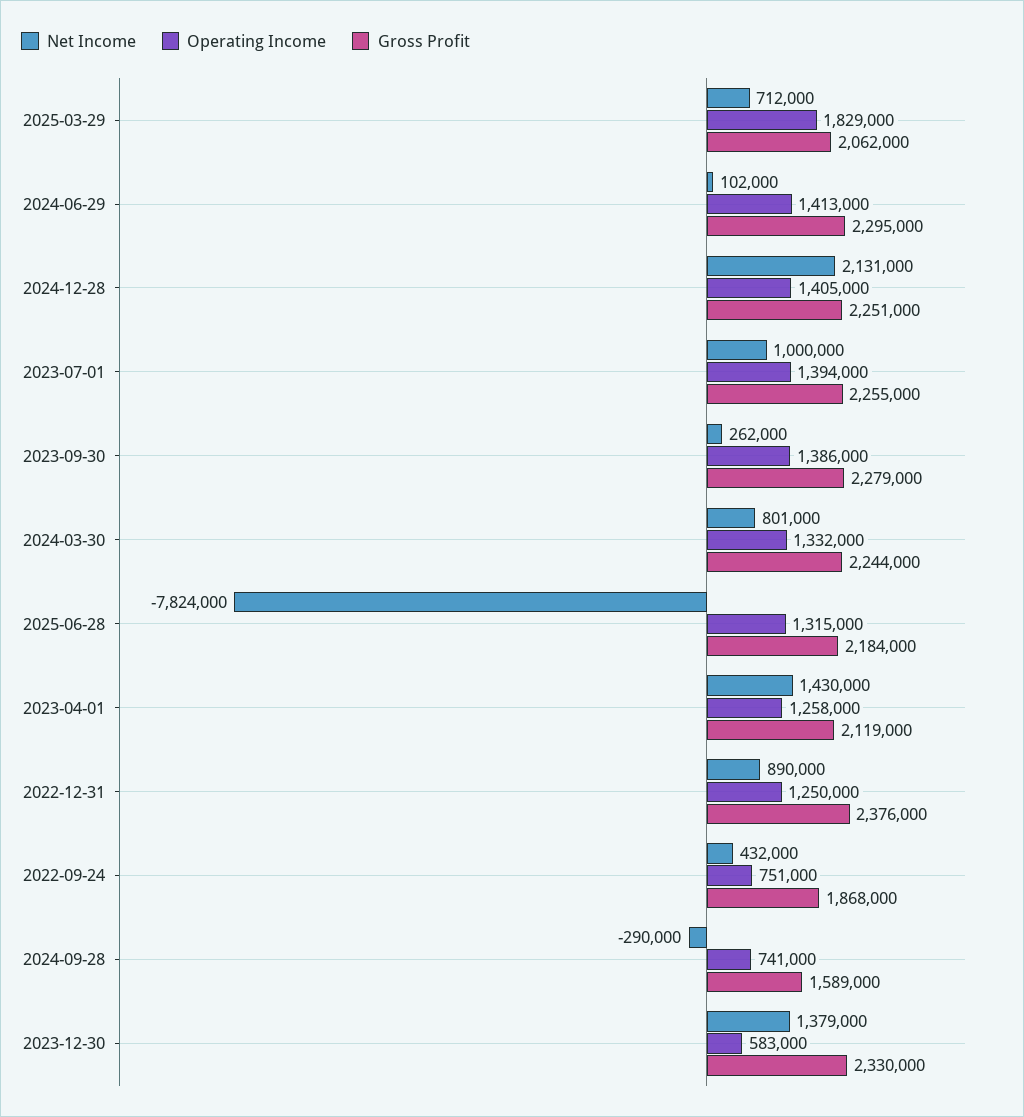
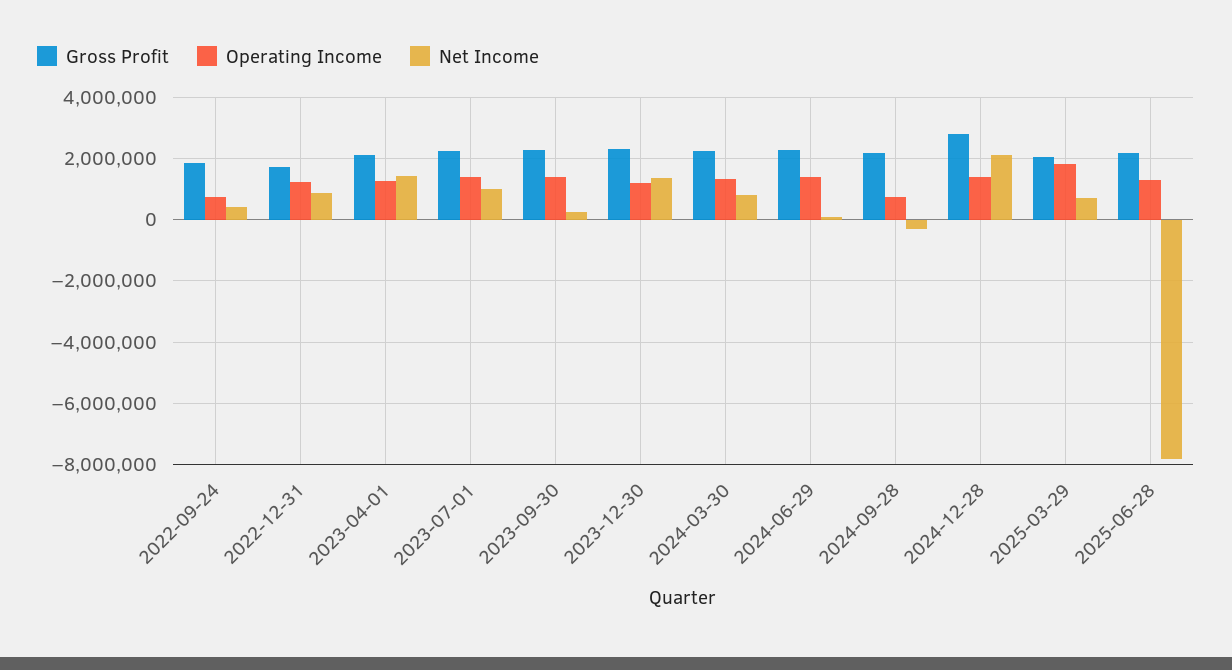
  {
    "Net Income": {
      "2025-03-29": 712000,
      "2024-06-29": 102000,
      "2024-12-28": 2131000,
      "2023-07-01": 1000000,
      "2023-09-30": 262000,
      "2024-03-30": 801000,
      "2025-06-28": -7824000,
      "2023-04-01": 1430000,
      "2022-12-31": 890000,
      "2022-09-24": 432000,
      "2024-09-28": -290000,
      "2023-12-30": 1379000
    },
    "Operating Income": {
      "2025-03-29": 1829000,
      "2024-06-29": 1413000,
      "2024-12-28": 1405000,
      "2023-07-01": 1394000,
      "2023-09-30": 1386000,
      "2024-03-30": 1332000,
      "2025-06-28": 1315000,
      "2023-04-01": 1258000,
      "2022-12-31": 1250000,
      "2022-09-24": 751000,
      "2024-09-28": 741000,
-     "2023-12-30": 583000
+     "2023-12-30": 1200000
    },
    "Gross Profit": {
      "2025-03-29": 2062000,
      "2024-06-29": 2295000,
-     "2024-12-28": 2251000,
+     "2024-12-28": 2800000,
      "2023-07-01": 2255000,
      "2023-09-30": 2279000,
      "2024-03-30": 2244000,
      "2025-06-28": 2184000,
      "2023-04-01": 2119000,
-     "2022-12-31": 2376000,
+     "2022-12-31": 1800000,
      "2022-09-24": 1868000,
-     "2024-09-28": 1589000,
+     "2024-09-28": 2200000,
      "2023-12-30": 2330000
    }
  }

